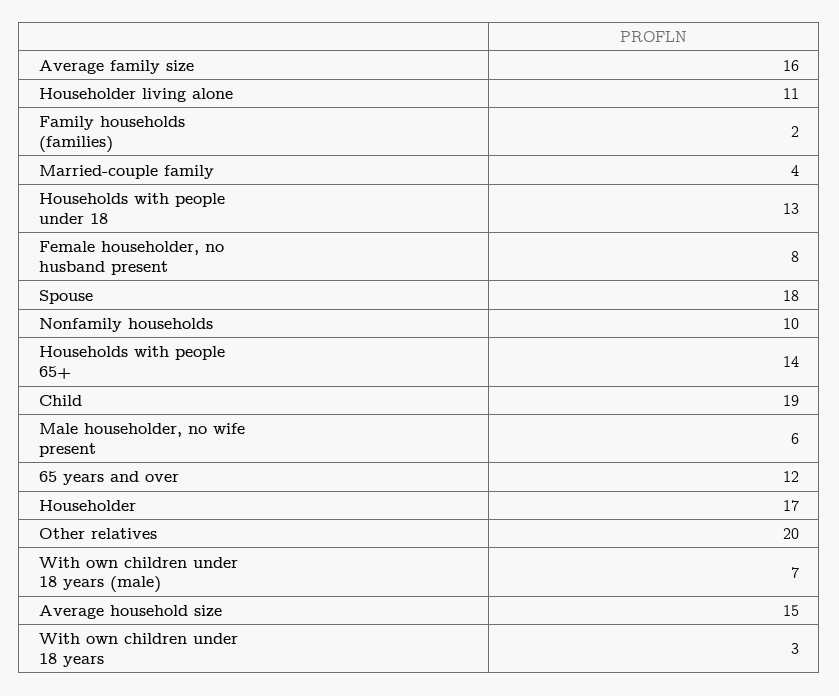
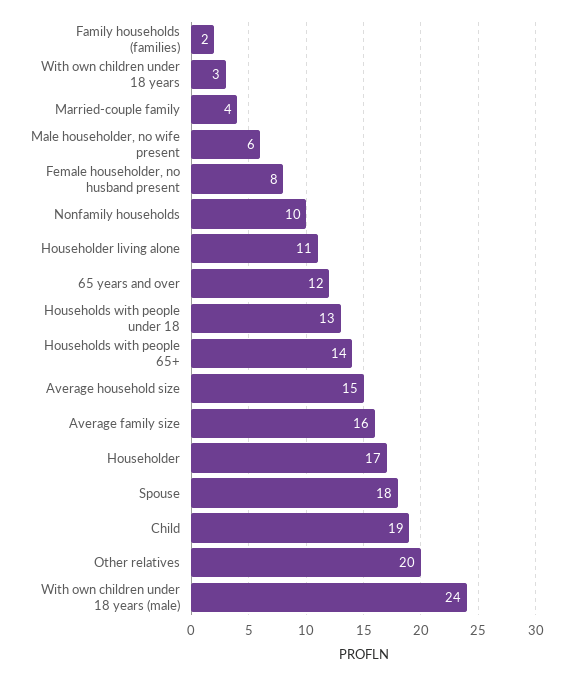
  {
    "Average family size": 16,
    "Householder living alone": 11,
    "Family households (families)": 2,
    "Married-couple family": 4,
    "Households with people under 18": 13,
    "Female householder, no husband present": 8,
    "Spouse": 18,
    "Nonfamily households": 10,
    "Households with people 65+": 14,
    "Child": 19,
    "Male householder, no wife present": 6,
    "65 years and over": 12,
    "Householder": 17,
    "Other relatives": 20,
-   "With own children under 18 years (male)": 7,
+   "With own children under 18 years (male)": 24,
    "Average household size": 15,
    "With own children under 18 years": 3
  }

